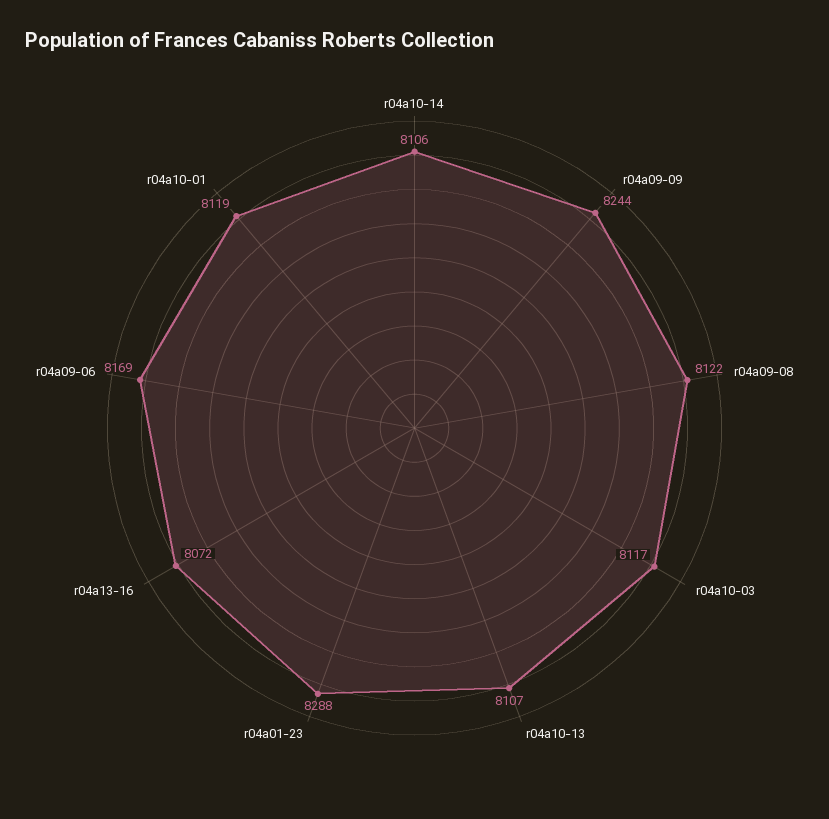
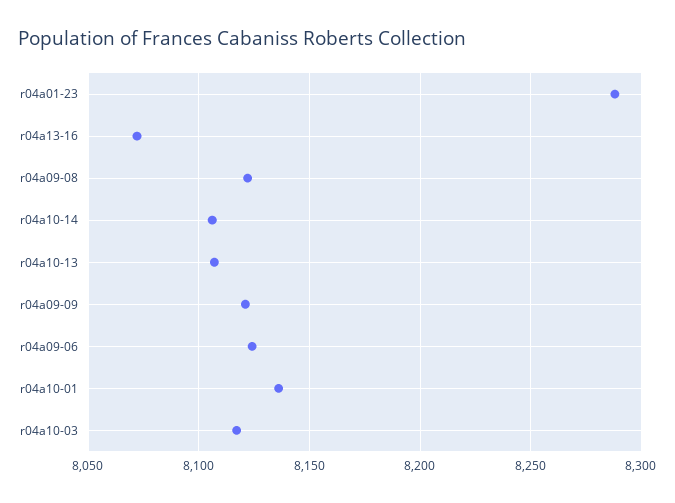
  {
    "r04a10-14": 8106,
-   "r04a09-09": 8244,
+   "r04a09-09": 8120,
    "r04a09-08": 8122,
    "r04a10-03": 8117,
    "r04a10-13": 8107,
    "r04a01-23": 8288,
    "r04a13-16": 8072,
-   "r04a09-06": 8169,
+   "r04a09-06": 8125,
-   "r04a10-01": 8119
+   "r04a10-01": 8135
  }

